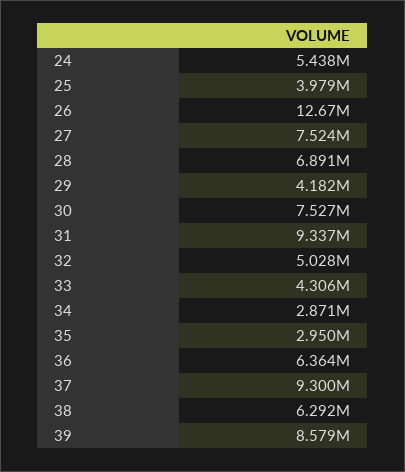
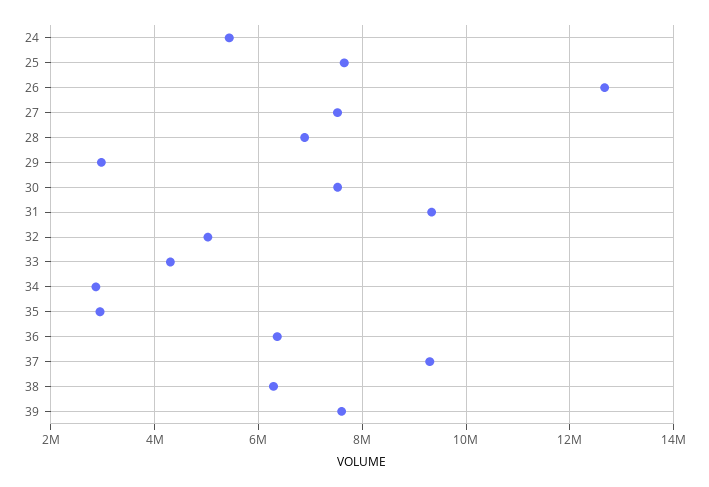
  {
    "24": 5438000,
-   "25": 3979000,
+   "25": 7600000,
    "26": 12670000,
    "27": 7524000,
    "28": 6891000,
-   "29": 4182000,
+   "29": 3000000,
    "30": 7527000,
    "31": 9337000,
    "32": 5028000,
    "33": 4306000,
    "34": 2871000,
    "35": 2950000,
    "36": 6364000,
    "37": 9300000,
    "38": 6292000,
-   "39": 8579000
+   "39": 7600000
  }

